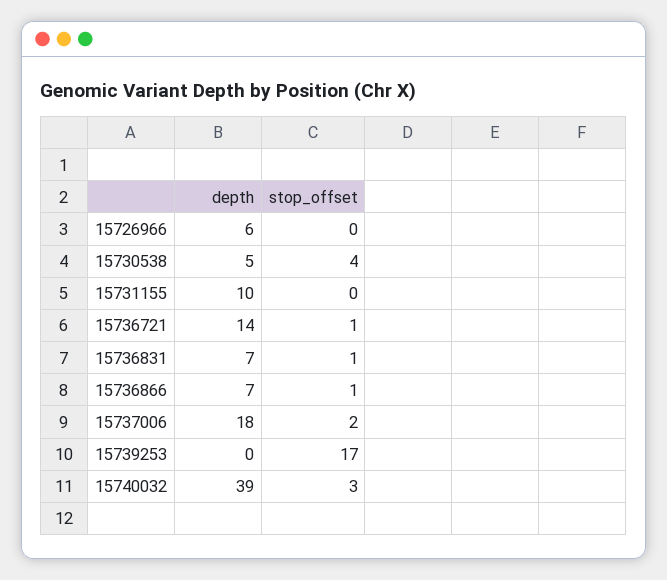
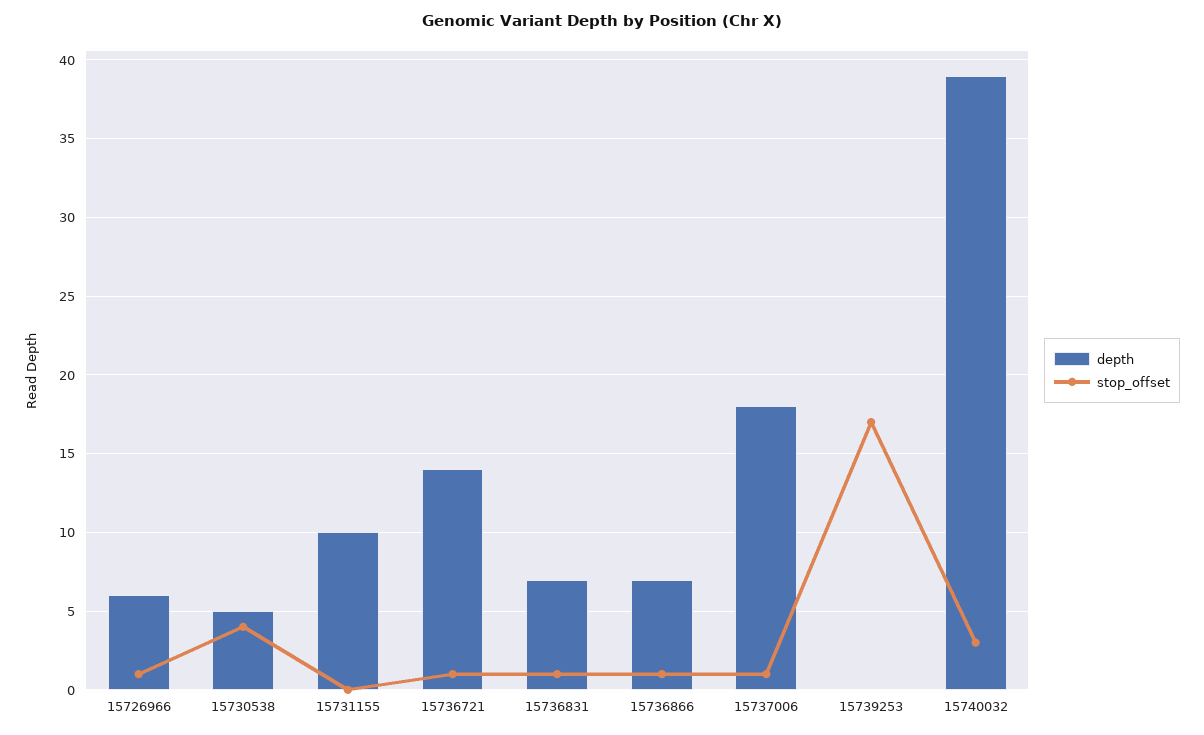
  {
    "depth": {
      "15726966": 6,
      "15730538": 5,
      "15731155": 10,
      "15736721": 14,
      "15736831": 7,
      "15736866": 7,
      "15737006": 18,
      "15739253": 0,
      "15740032": 39
    },
    "stop_offset": {
-     "15726966": 0,
+     "15726966": 1,
      "15730538": 4,
      "15731155": 0,
      "15736721": 1,
      "15736831": 1,
      "15736866": 1,
-     "15737006": 2,
+     "15737006": 1,
      "15739253": 17,
      "15740032": 3
    }
  }

